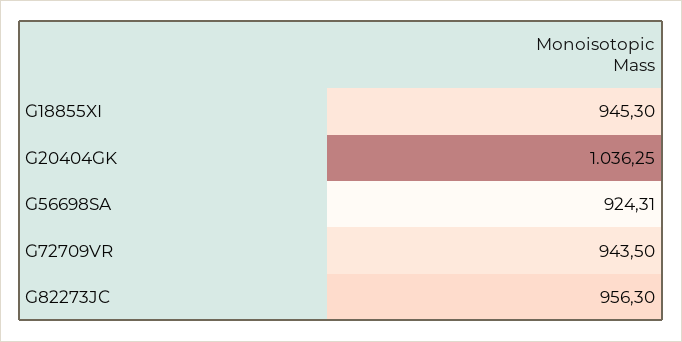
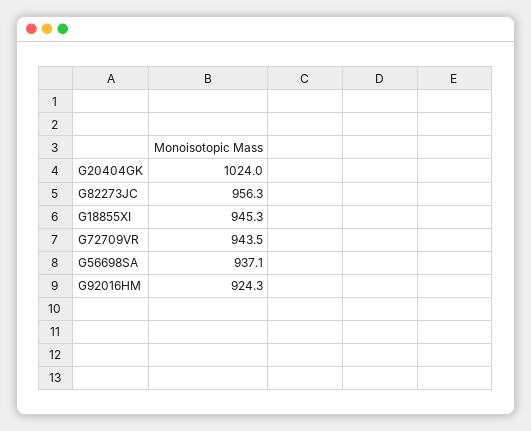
  {
    "G18855XI": 945.3,
-   "G20404GK": 1036.25,
+   "G20404GK": 1024,
-   "G56698SA": 924.31,
+   "G56698SA": 937.1,
    "G72709VR": 943.5,
-   "G82273JC": 956.3
+   "G82273JC": 956.3,
+   "G92016HM": 924.3
  }

